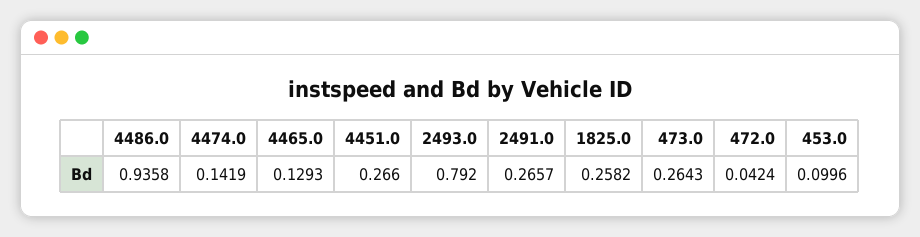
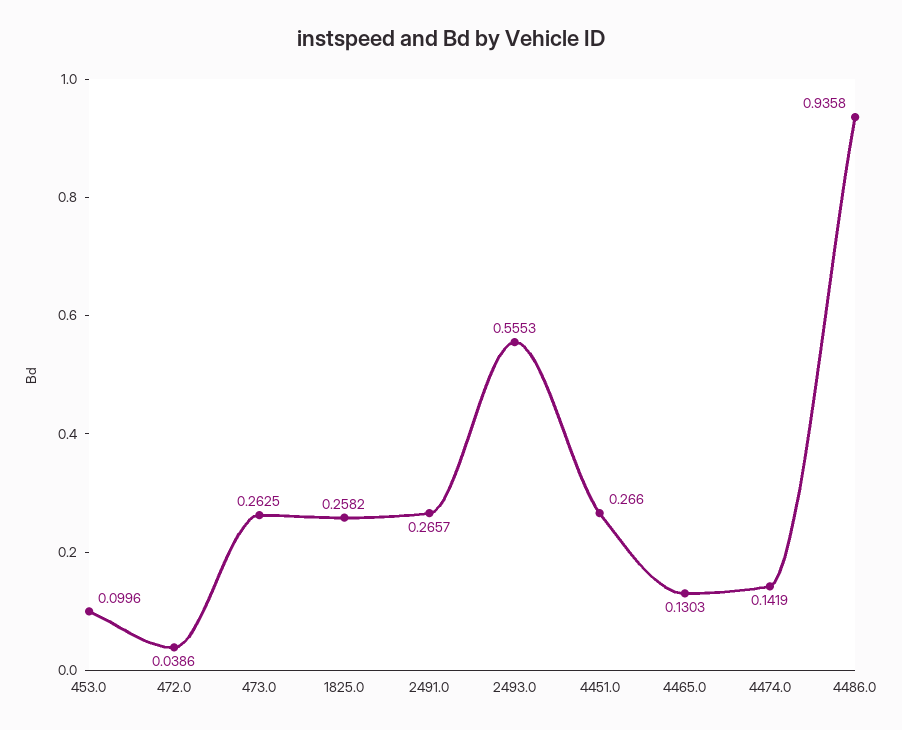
  {
    "4486.0": 0.9358,
    "4474.0": 0.1419,
-   "4465.0": 0.1293,
+   "4465.0": 0.1303,
    "4451.0": 0.266,
-   "2493.0": 0.792,
+   "2493.0": 0.5553,
    "2491.0": 0.2657,
    "1825.0": 0.2582,
-   "473.0": 0.2643,
+   "473.0": 0.2625,
-   "472.0": 0.0424,
+   "472.0": 0.0386,
    "453.0": 0.0996
  }

